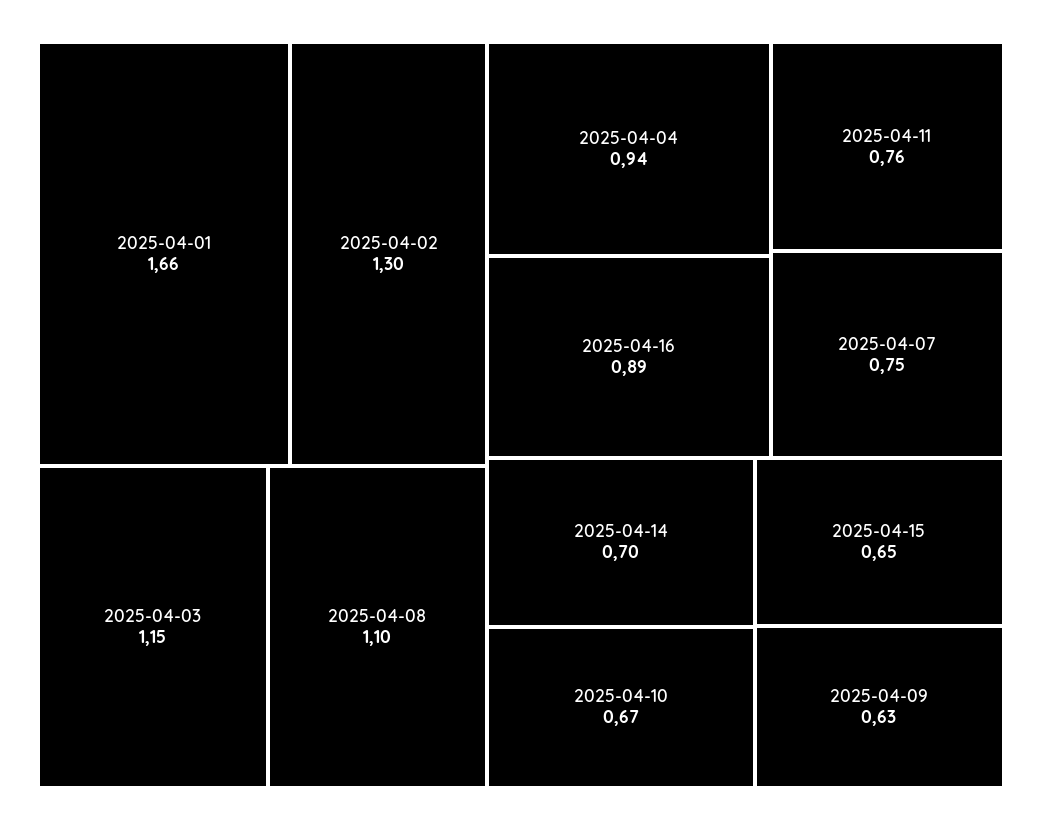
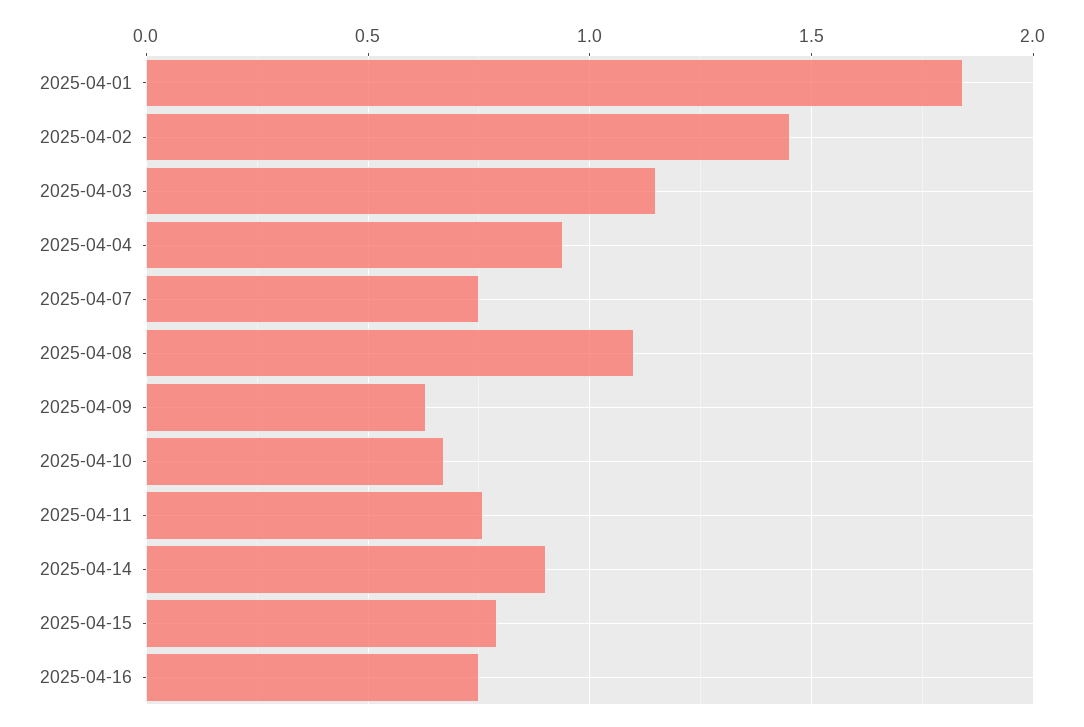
  {
-   "2025-04-01": 1.66,
+   "2025-04-01": 1.85,
-   "2025-04-02": 1.3,
+   "2025-04-02": 1.45,
    "2025-04-03": 1.15,
    "2025-04-08": 1.1,
    "2025-04-04": 0.94,
-   "2025-04-16": 0.89,
+   "2025-04-16": 0.75,
    "2025-04-11": 0.76,
    "2025-04-07": 0.75,
-   "2025-04-14": 0.7,
+   "2025-04-14": 0.9,
    "2025-04-10": 0.67,
-   "2025-04-15": 0.65,
+   "2025-04-15": 0.8,
    "2025-04-09": 0.63
  }

